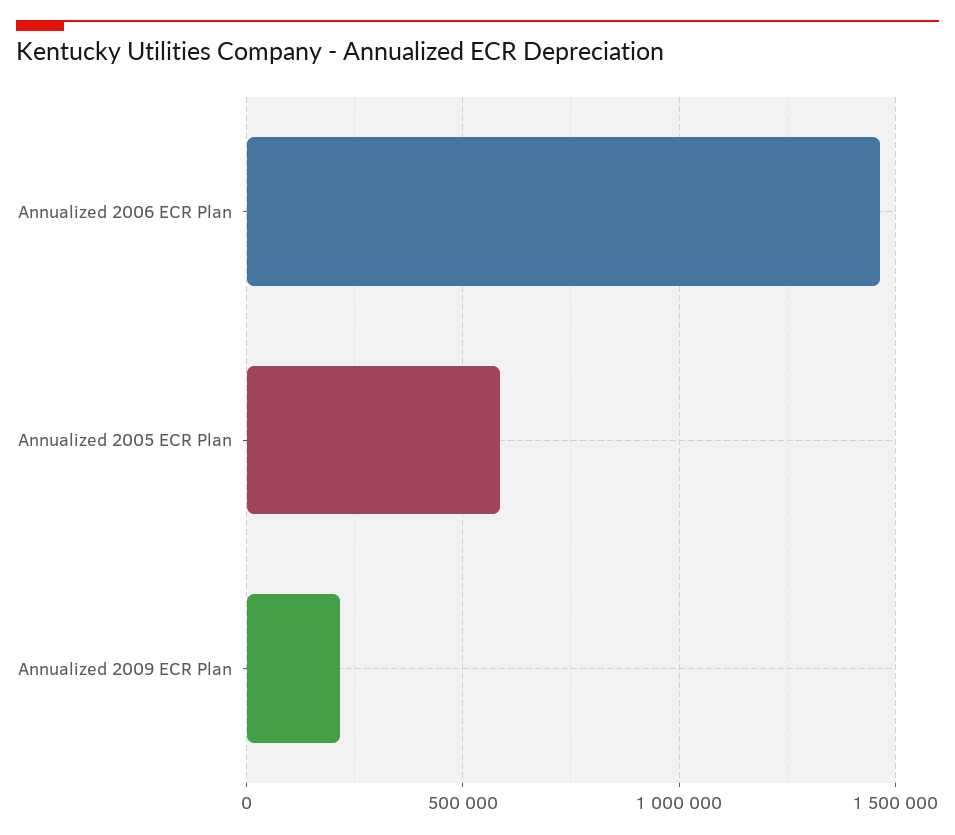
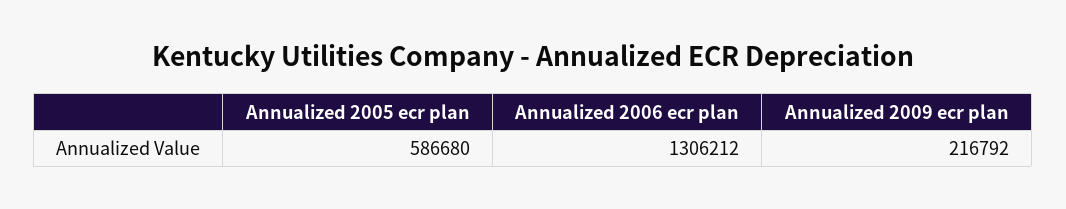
  {
-   "Annualized 2006 ECR Plan": 1450000,
+   "Annualized 2006 ECR Plan": 1306212,
    "Annualized 2005 ECR Plan": 586680,
    "Annualized 2009 ECR Plan": 216792
  }

